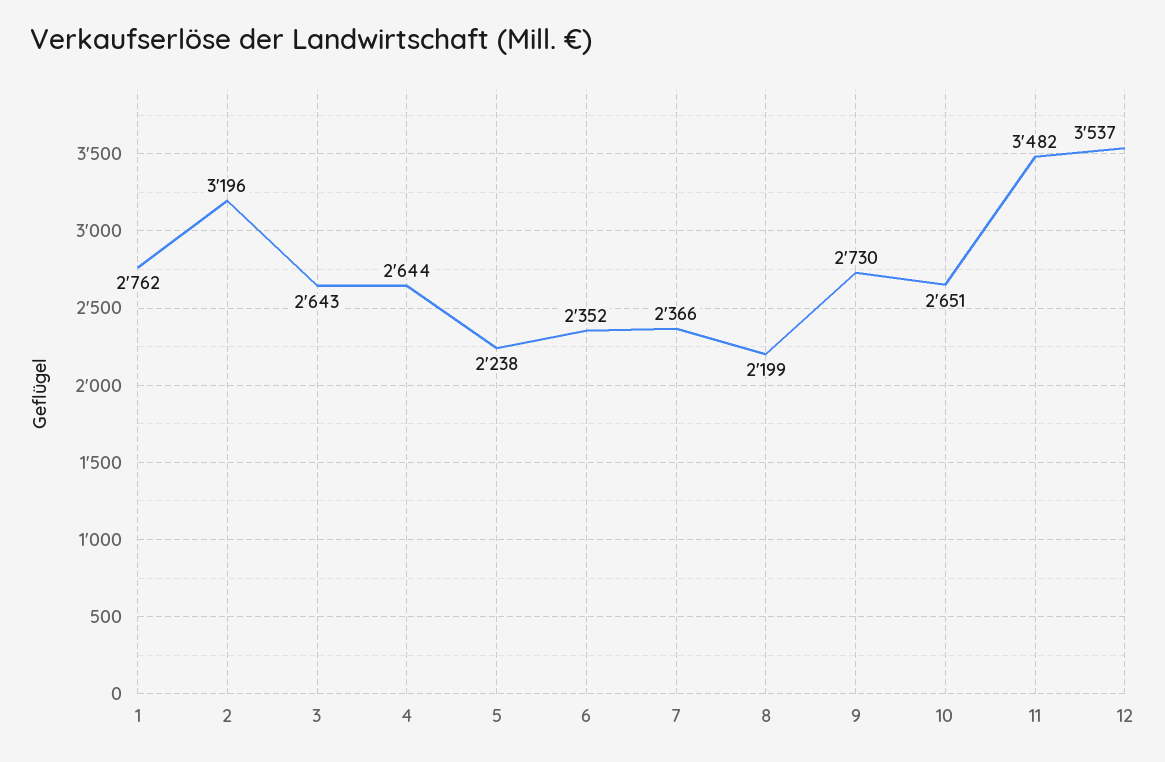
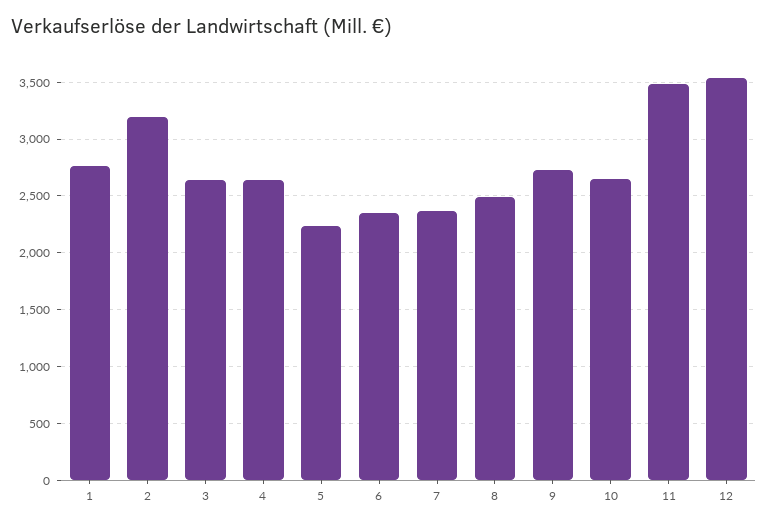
  {
    "1": 2762,
    "2": 3196,
    "3": 2643,
    "4": 2644,
    "5": 2238,
    "6": 2352,
    "7": 2366,
-   "8": 2199,
+   "8": 2500,
    "9": 2730,
    "10": 2651,
    "11": 3482,
    "12": 3537
  }

